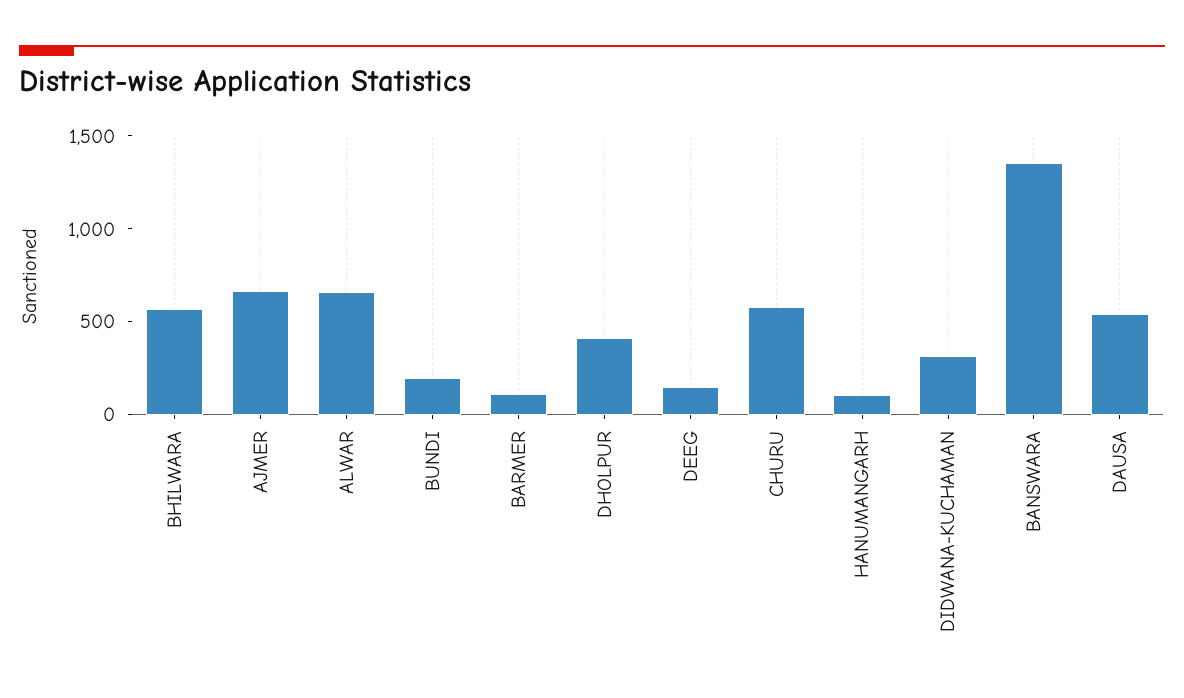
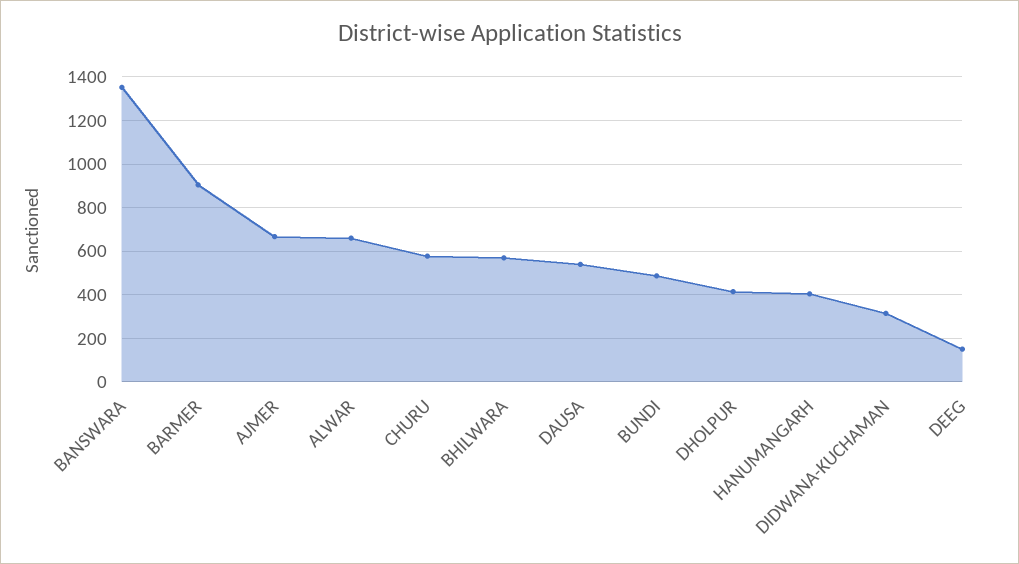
  {
    "BHILWARA": 550,
    "AJMER": 650,
    "ALWAR": 650,
-   "BUNDI": 200,
+   "BUNDI": 500,
-   "BARMER": 100,
+   "BARMER": 900,
    "DHOLPUR": 400,
    "DEEG": 150,
    "CHURU": 600,
-   "HANUMANGARH": 100,
+   "HANUMANGARH": 400,
    "DIDWANA-KUCHAMAN": 300,
    "BANSWARA": 1350,
    "DAUSA": 550
  }

